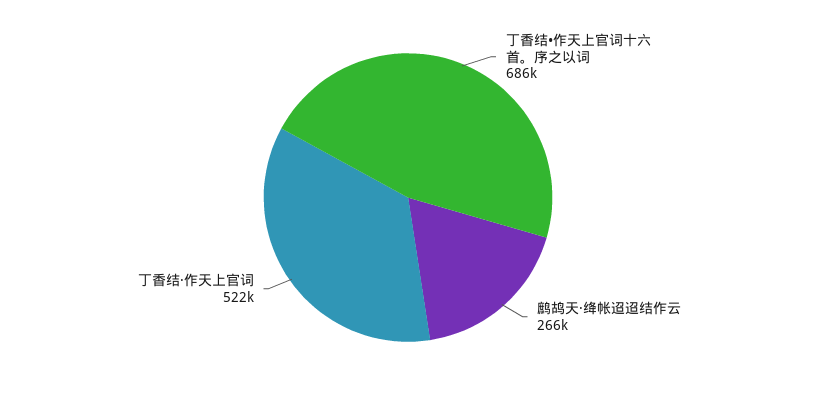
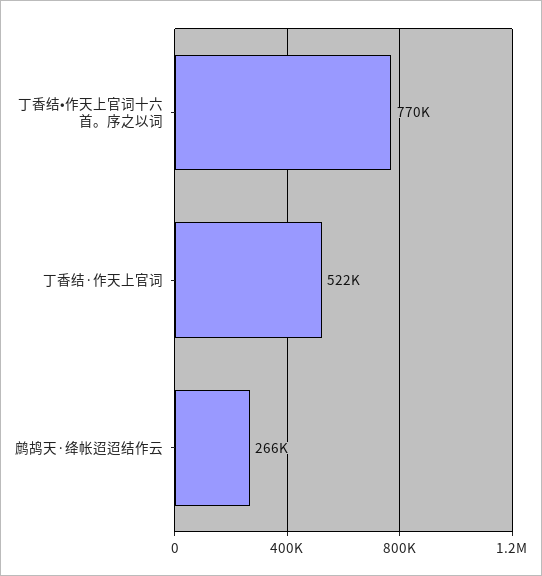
  {
-   "丁香结•作天上官词十六首。序之以词": 686000,
+   "丁香结•作天上官词十六首。序之以词": 770000,
    "鹧鸪天·绛帐迢迢结作云": 266000,
    "丁香结·作天上官词": 522000
  }

